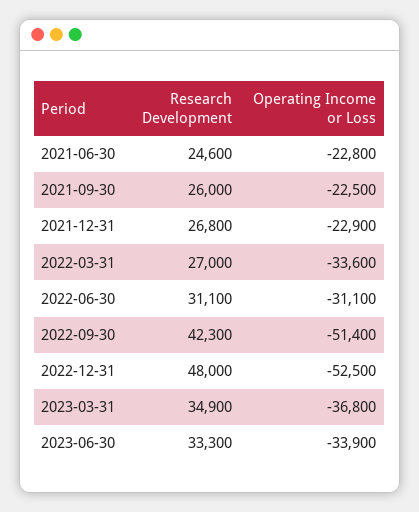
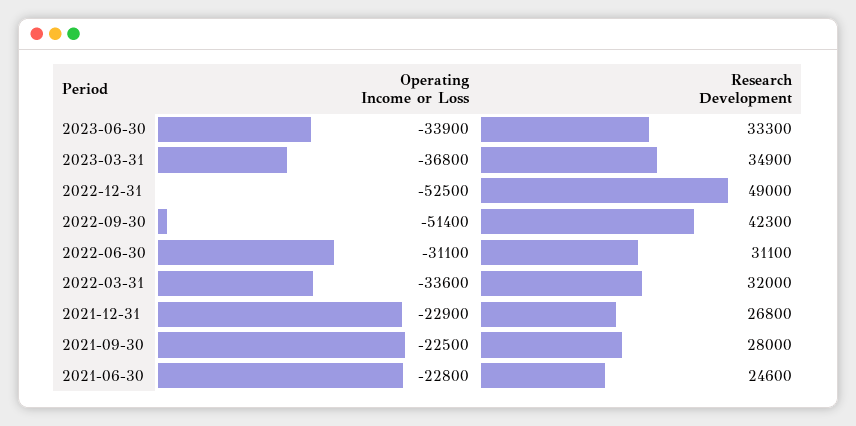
  {
    "Research Development": {
      "2021-06-30": 24600,
-     "2021-09-30": 26000,
+     "2021-09-30": 28000,
      "2021-12-31": 26800,
-     "2022-03-31": 27000,
+     "2022-03-31": 32000,
      "2022-06-30": 31100,
      "2022-09-30": 42300,
-     "2022-12-31": 48000,
+     "2022-12-31": 49000,
      "2023-03-31": 34900,
      "2023-06-30": 33300
    },
    "Operating Income or Loss": {
      "2021-06-30": -22800,
      "2021-09-30": -22500,
      "2021-12-31": -22900,
      "2022-03-31": -33600,
      "2022-06-30": -31100,
      "2022-09-30": -51400,
      "2022-12-31": -52500,
      "2023-03-31": -36800,
      "2023-06-30": -33900
    }
  }

